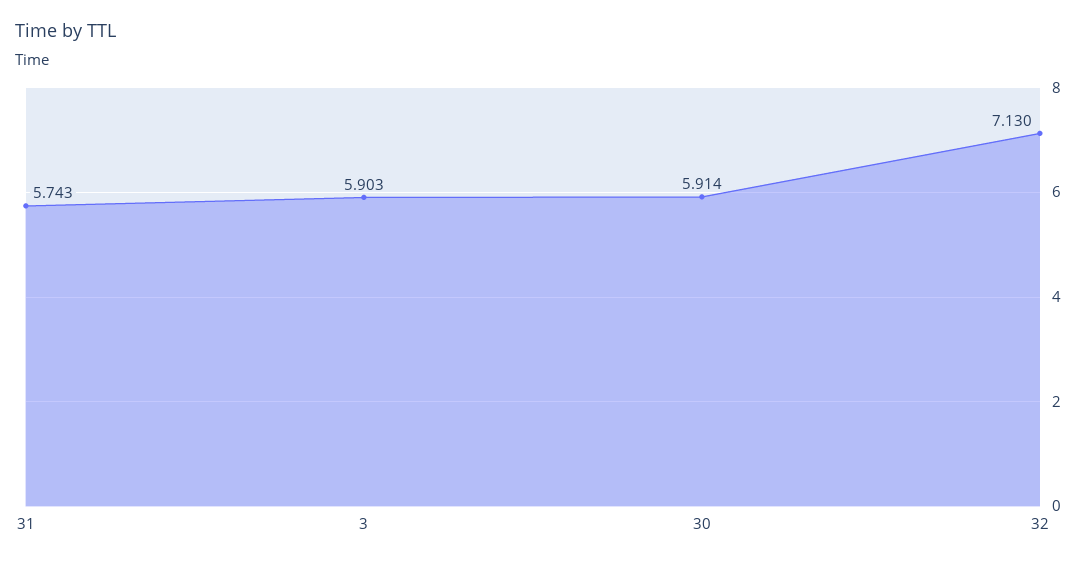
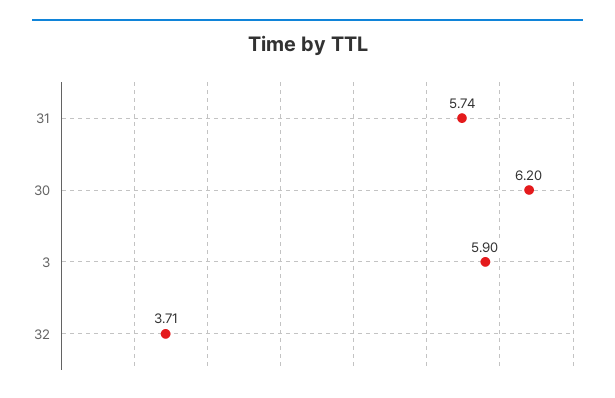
  {
    "31": 5.743,
    "3": 5.903,
-   "30": 5.914,
+   "30": 6.2,
-   "32": 7.13
+   "32": 3.71
  }

